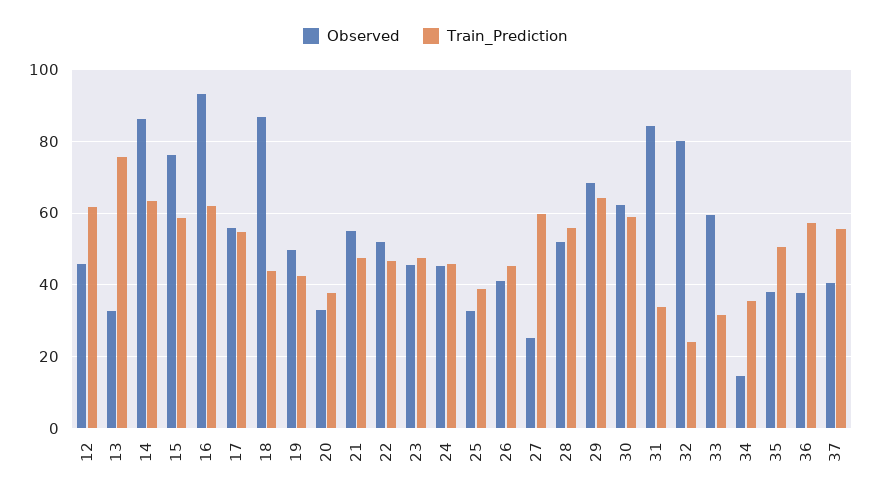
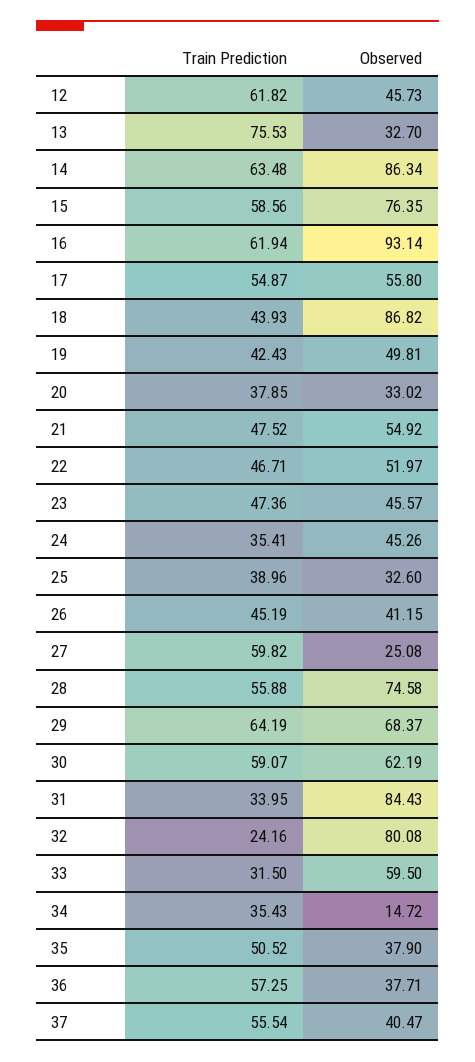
  {
    "Observed": {
      "12": 45.73,
      "13": 32.7,
      "14": 86.34,
      "15": 76.35,
      "16": 93.14,
      "17": 55.8,
      "18": 86.82,
      "19": 49.81,
      "20": 33.02,
      "21": 54.92,
      "22": 51.97,
      "23": 45.57,
      "24": 45.26,
      "25": 32.6,
      "26": 41.15,
      "27": 25.08,
-     "28": 52,
+     "28": 74.58,
      "29": 68.37,
      "30": 62.19,
      "31": 84.43,
      "32": 80.08,
      "33": 59.5,
      "34": 14.72,
      "35": 37.9,
      "36": 37.71,
      "37": 40.47
    },
    "Train_Prediction": {
      "12": 61.82,
      "13": 75.53,
      "14": 63.48,
      "15": 58.56,
      "16": 61.94,
      "17": 54.87,
      "18": 43.93,
      "19": 42.43,
      "20": 37.85,
      "21": 47.52,
      "22": 46.71,
      "23": 47.36,
-     "24": 46,
+     "24": 35.41,
      "25": 38.96,
      "26": 45.19,
      "27": 59.82,
      "28": 55.88,
      "29": 64.19,
      "30": 59.07,
      "31": 33.95,
      "32": 24.16,
      "33": 31.5,
      "34": 35.43,
      "35": 50.52,
      "36": 57.25,
      "37": 55.54
    }
  }

